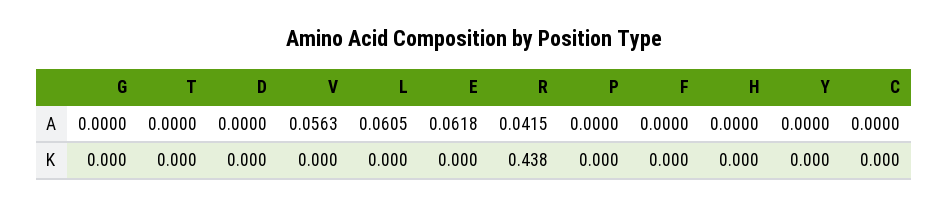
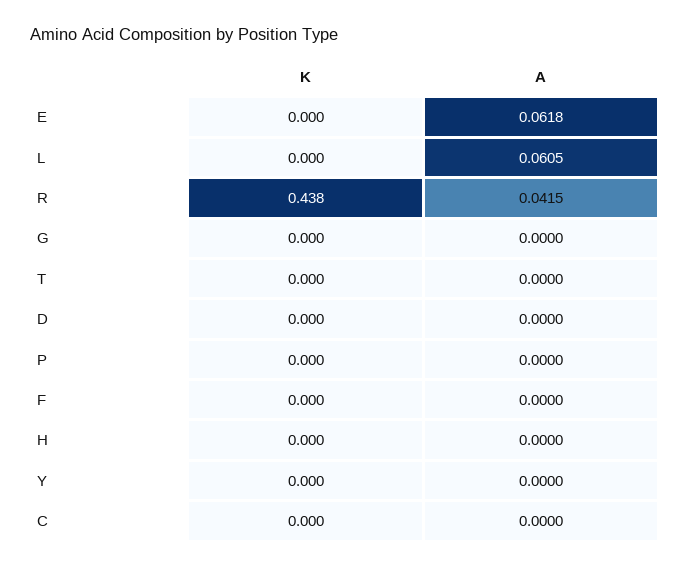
  {
    "G": {
      "A": 0,
      "K": 0
    },
    "T": {
      "A": 0,
      "K": 0
    },
    "D": {
      "A": 0,
      "K": 0
    },
-   "V": {
-     "A": 0.0563,
-     "K": 0
-   },
    "L": {
      "A": 0.0605,
      "K": 0
    },
    "E": {
      "A": 0.0618,
      "K": 0
    },
    "R": {
      "A": 0.0415,
      "K": 0.438
    },
    "P": {
      "A": 0,
      "K": 0
    },
    "F": {
      "A": 0,
      "K": 0
    },
    "H": {
      "A": 0,
      "K": 0
    },
    "Y": {
      "A": 0,
      "K": 0
    },
    "C": {
      "A": 0,
      "K": 0
    }
  }

